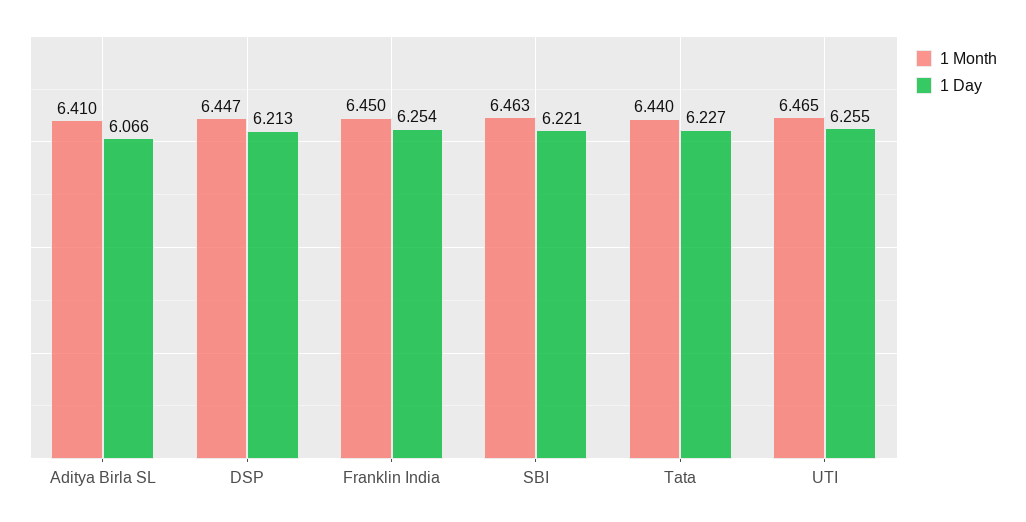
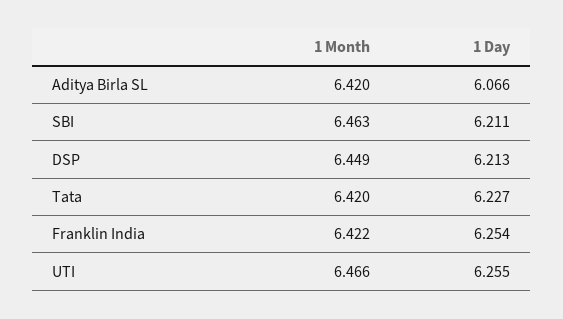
  {
    "1 Month": {
-     "Aditya Birla SL": 6.41,
+     "Aditya Birla SL": 6.42,
-     "DSP": 6.447,
+     "DSP": 6.449,
-     "Franklin India": 6.45,
+     "Franklin India": 6.422,
      "SBI": 6.463,
-     "Tata": 6.44,
+     "Tata": 6.42,
-     "UTI": 6.465
+     "UTI": 6.466
    },
    "1 Day": {
      "Aditya Birla SL": 6.066,
      "DSP": 6.213,
      "Franklin India": 6.254,
-     "SBI": 6.221,
+     "SBI": 6.211,
      "Tata": 6.227,
      "UTI": 6.255
    }
  }

